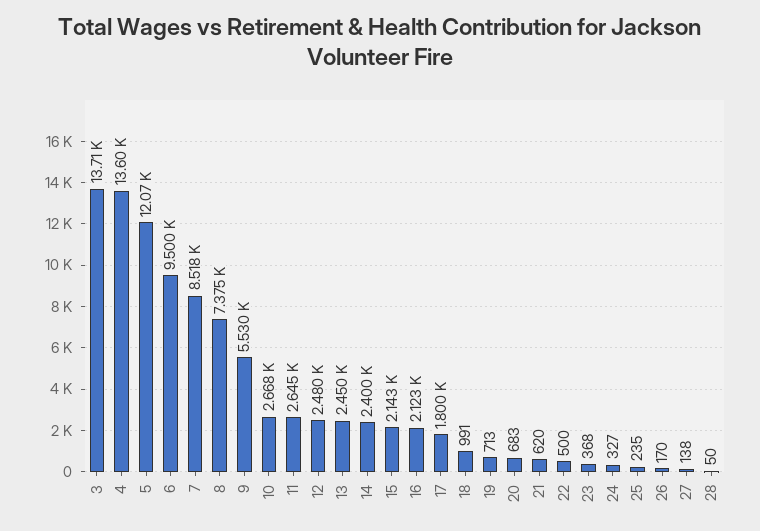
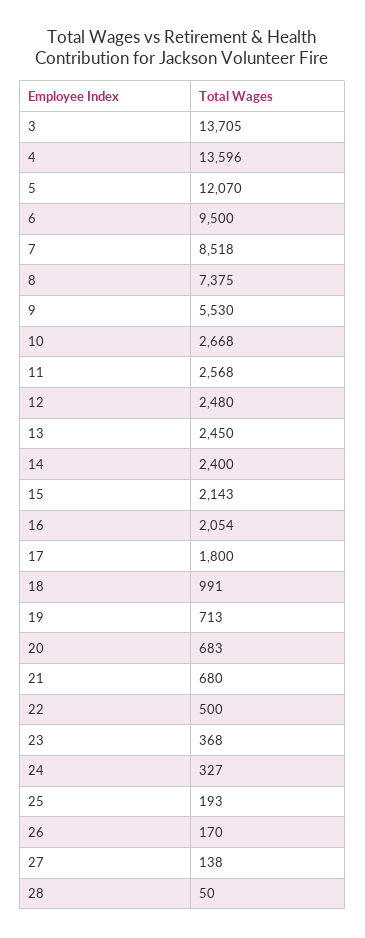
  {
    "3": 13705,
    "4": 13596,
    "5": 12070,
    "6": 9500,
    "7": 8518,
    "8": 7375,
    "9": 5530,
    "10": 2668,
-   "11": 2645,
+   "11": 2568,
    "12": 2480,
    "13": 2450,
    "14": 2400,
    "15": 2143,
-   "16": 2123,
+   "16": 2054,
    "17": 1800,
    "18": 991,
    "19": 713,
    "20": 683,
-   "21": 620,
+   "21": 680,
    "22": 500,
    "23": 368,
    "24": 327,
-   "25": 235,
+   "25": 193,
    "26": 170,
    "27": 138,
    "28": 50
  }

